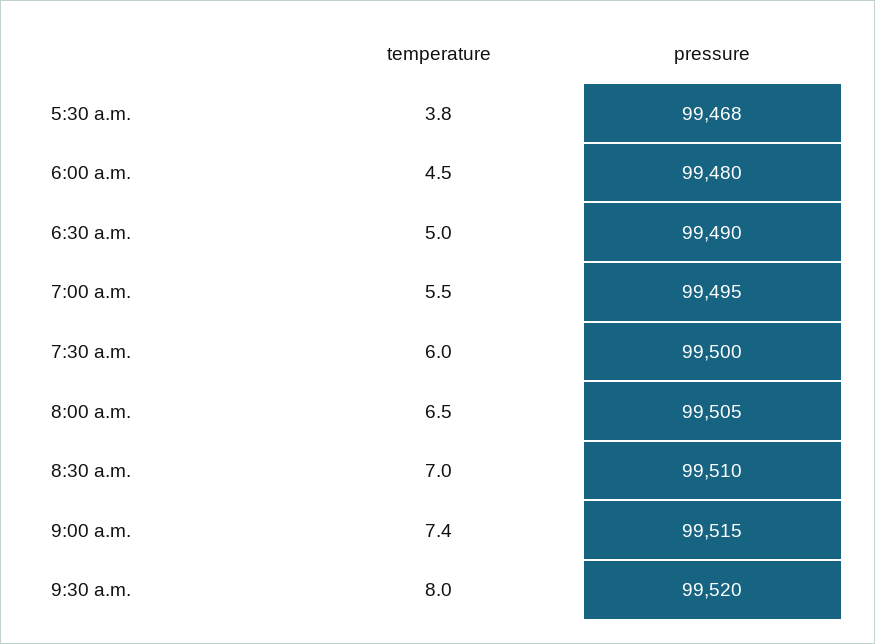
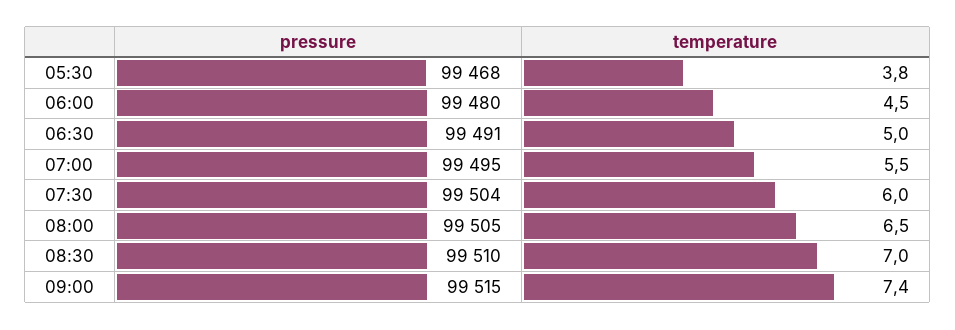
  {
    "temperature": {
      "5:30 a.m.": 3.8,
      "6:00 a.m.": 4.5,
      "6:30 a.m.": 5,
      "7:00 a.m.": 5.5,
      "7:30 a.m.": 6,
      "8:00 a.m.": 6.5,
      "8:30 a.m.": 7,
-     "9:00 a.m.": 7.4,
+     "9:00 a.m.": 7.4
-     "9:30 a.m.": 8
    },
    "pressure": {
      "5:30 a.m.": 99468,
      "6:00 a.m.": 99480,
-     "6:30 a.m.": 99490,
+     "6:30 a.m.": 99491,
      "7:00 a.m.": 99495,
-     "7:30 a.m.": 99500,
+     "7:30 a.m.": 99504,
      "8:00 a.m.": 99505,
      "8:30 a.m.": 99510,
-     "9:00 a.m.": 99515,
+     "9:00 a.m.": 99515
-     "9:30 a.m.": 99520
    }
  }

